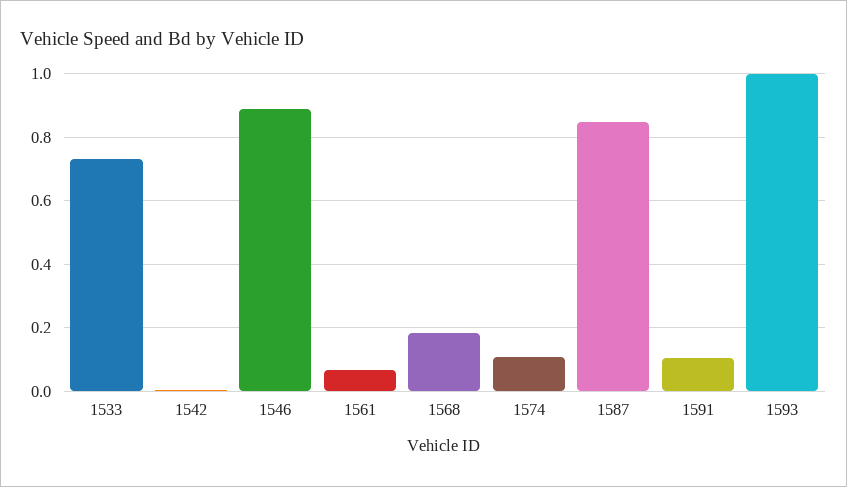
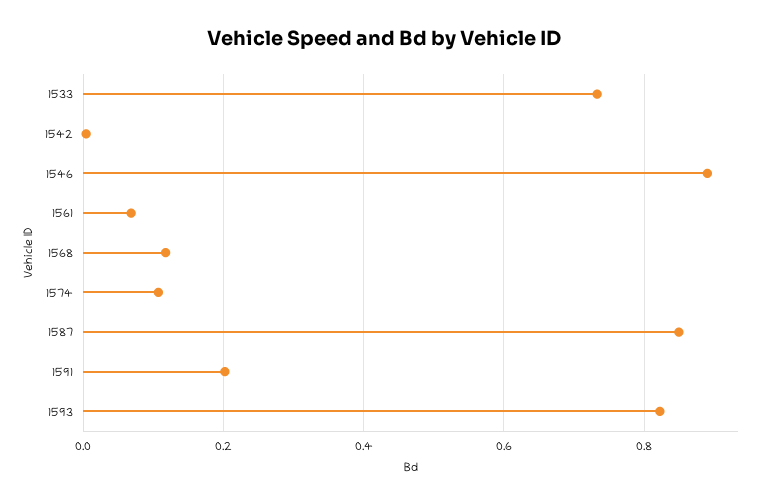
  {
    "1533": 0.74,
    "1542": 0,
    "1546": 0.9,
    "1561": 0.06,
-   "1568": 0.18,
+   "1568": 0.12,
    "1574": 0.1,
    "1587": 0.84,
-   "1591": 0.1,
+   "1591": 0.2,
-   "1593": 1
+   "1593": 0.82
  }

